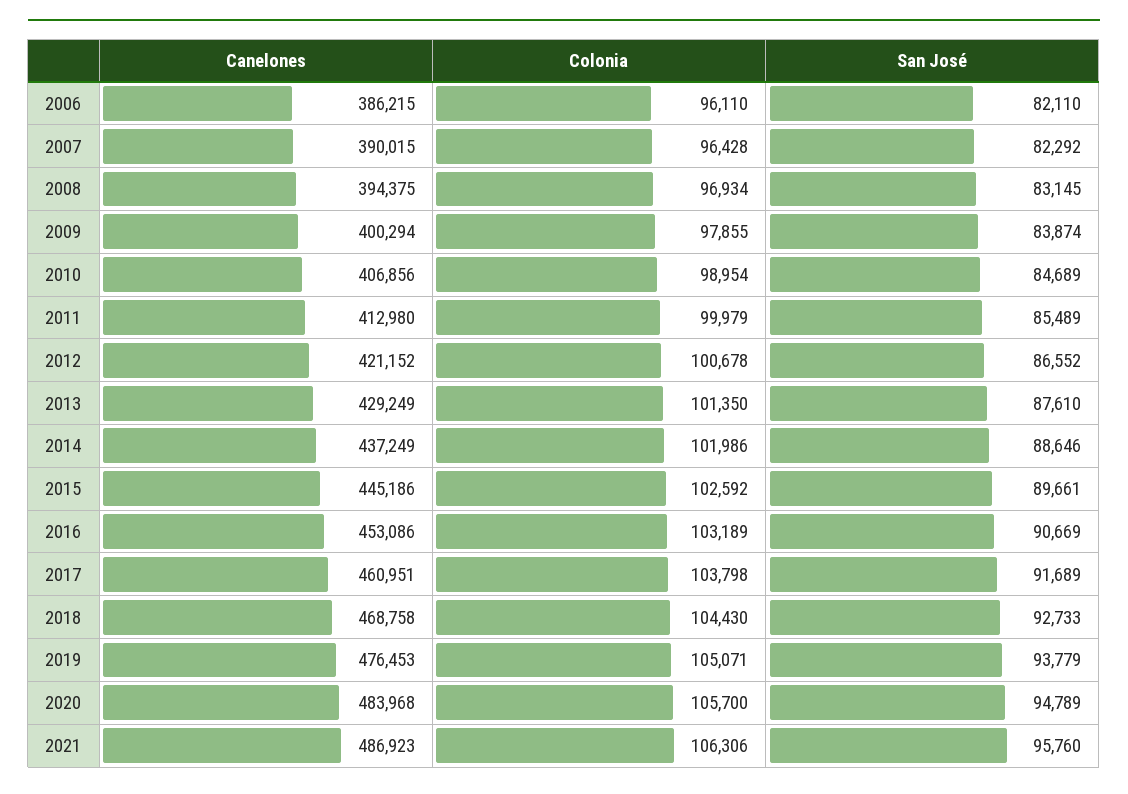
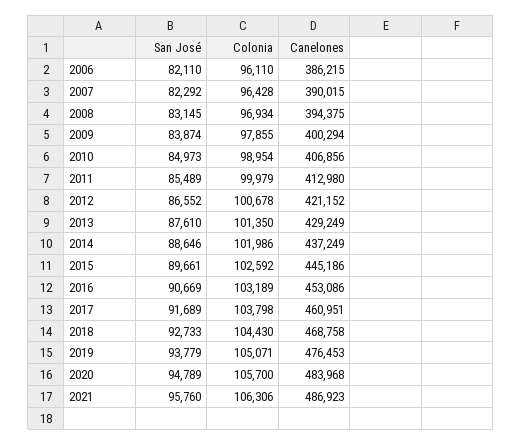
  {
    "Canelones": {
      "2006": 386215,
      "2007": 390015,
      "2008": 394375,
      "2009": 400294,
      "2010": 406856,
      "2011": 412980,
      "2012": 421152,
      "2013": 429249,
      "2014": 437249,
      "2015": 445186,
      "2016": 453086,
      "2017": 460951,
      "2018": 468758,
      "2019": 476453,
      "2020": 483968,
      "2021": 486923
    },
    "Colonia": {
      "2006": 96110,
      "2007": 96428,
      "2008": 96934,
      "2009": 97855,
      "2010": 98954,
      "2011": 99979,
      "2012": 100678,
      "2013": 101350,
      "2014": 101986,
      "2015": 102592,
      "2016": 103189,
      "2017": 103798,
      "2018": 104430,
      "2019": 105071,
      "2020": 105700,
      "2021": 106306
    },
    "San José": {
      "2006": 82110,
      "2007": 82292,
      "2008": 83145,
      "2009": 83874,
-     "2010": 84689,
+     "2010": 84973,
      "2011": 85489,
      "2012": 86552,
      "2013": 87610,
      "2014": 88646,
      "2015": 89661,
      "2016": 90669,
      "2017": 91689,
      "2018": 92733,
      "2019": 93779,
      "2020": 94789,
      "2021": 95760
    }
  }

